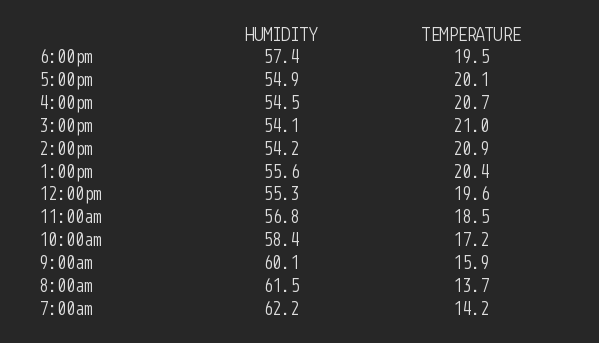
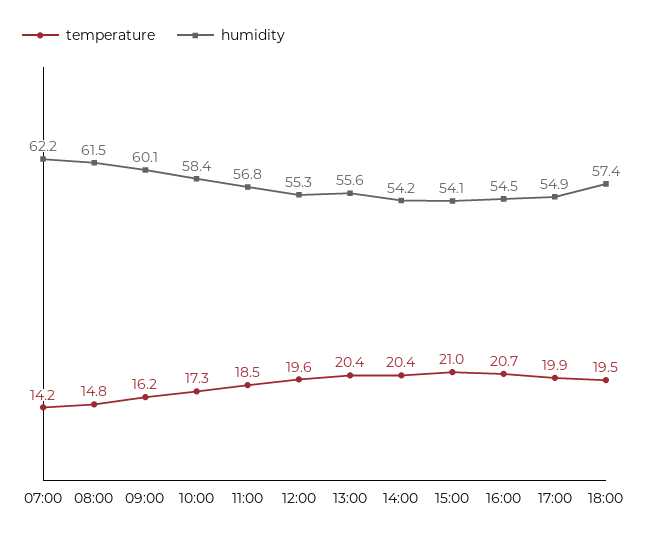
  {
    "HUMIDITY": {
      "6:00pm": 57.4,
      "5:00pm": 54.9,
      "4:00pm": 54.5,
      "3:00pm": 54.1,
      "2:00pm": 54.2,
      "1:00pm": 55.6,
      "12:00pm": 55.3,
      "11:00am": 56.8,
      "10:00am": 58.4,
      "9:00am": 60.1,
      "8:00am": 61.5,
      "7:00am": 62.2
    },
    "TEMPERATURE": {
      "6:00pm": 19.5,
-     "5:00pm": 20.1,
+     "5:00pm": 19.9,
      "4:00pm": 20.7,
      "3:00pm": 21,
-     "2:00pm": 20.9,
+     "2:00pm": 20.4,
      "1:00pm": 20.4,
      "12:00pm": 19.6,
      "11:00am": 18.5,
-     "10:00am": 17.2,
+     "10:00am": 17.3,
-     "9:00am": 15.9,
+     "9:00am": 16.2,
-     "8:00am": 13.7,
+     "8:00am": 14.8,
      "7:00am": 14.2
    }
  }

